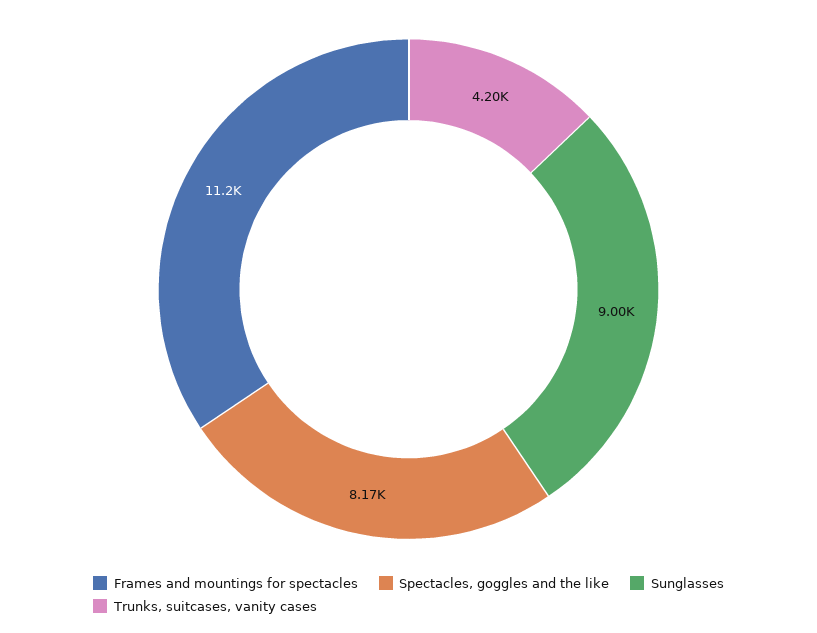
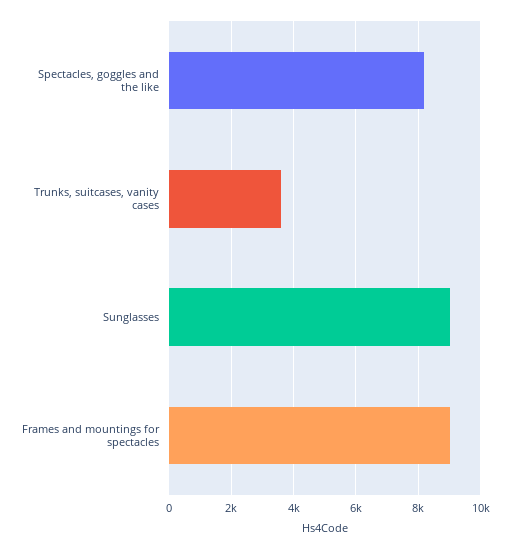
  {
-   "Frames and mountings for spectacles": 11200,
+   "Frames and mountings for spectacles": 9000,
    "Spectacles, goggles and the like": 8170,
    "Sunglasses": 9000,
-   "Trunks, suitcases, vanity cases": 4200
+   "Trunks, suitcases, vanity cases": 3600
  }

